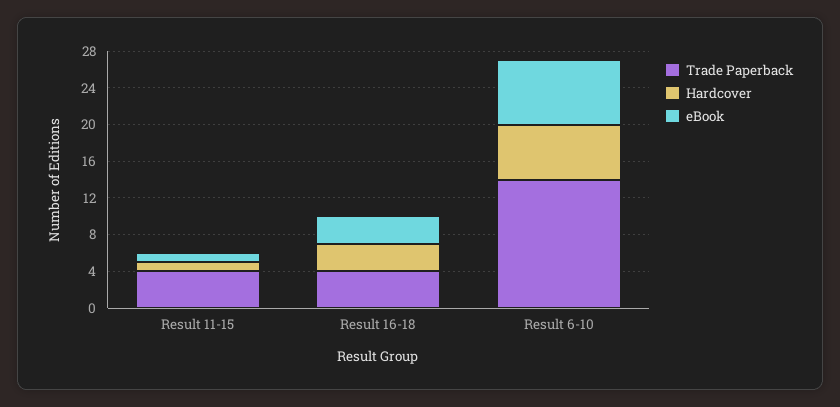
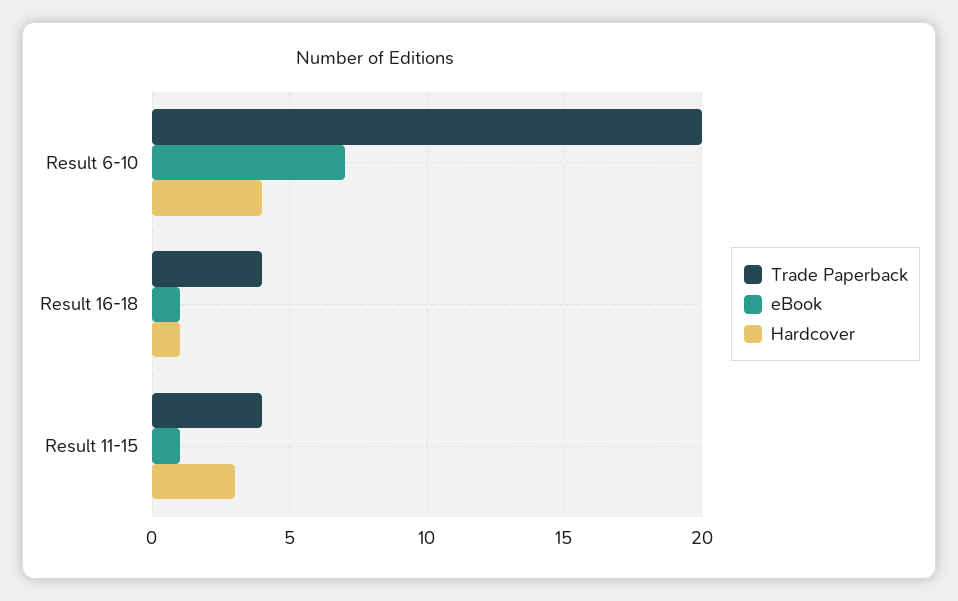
  {
    "Trade Paperback": {
      "Result 11-15": 4,
      "Result 16-18": 4,
-     "Result 6-10": 14
+     "Result 6-10": 20
    },
    "Hardcover": {
-     "Result 11-15": 1,
+     "Result 11-15": 3,
-     "Result 16-18": 3,
+     "Result 16-18": 1,
-     "Result 6-10": 6
+     "Result 6-10": 4
    },
    "eBook": {
      "Result 11-15": 1,
-     "Result 16-18": 3,
+     "Result 16-18": 1,
      "Result 6-10": 7
    }
  }

